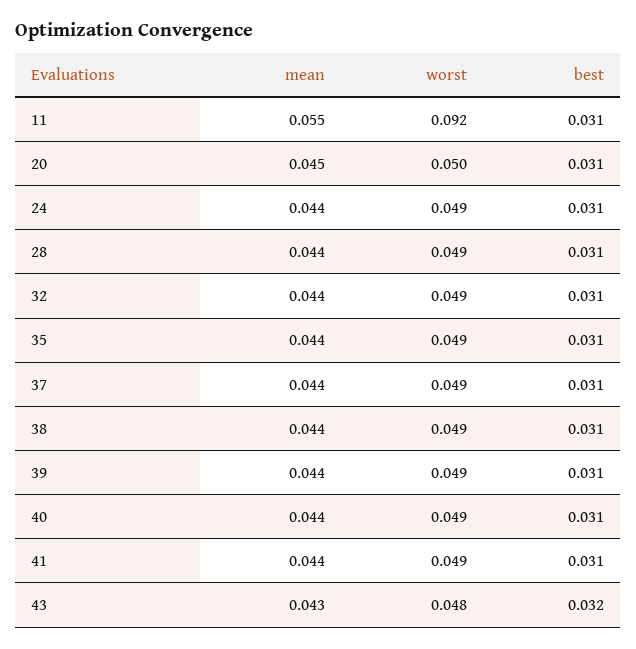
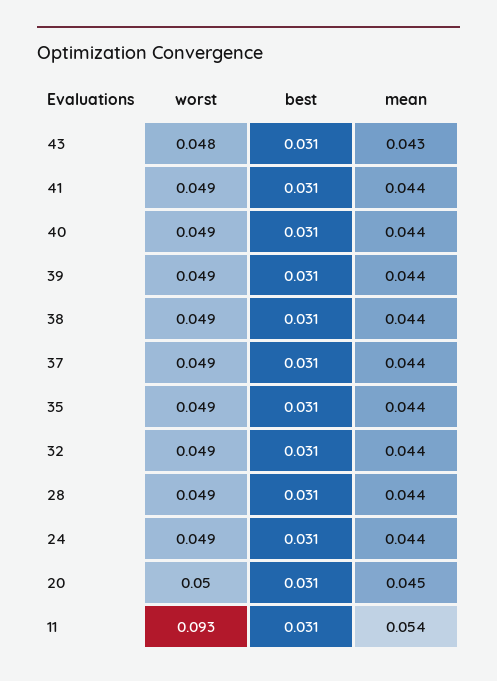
  {
    "mean": {
-     "11": 0.055,
+     "11": 0.054,
      "20": 0.045,
      "24": 0.044,
      "28": 0.044,
      "32": 0.044,
      "35": 0.044,
      "37": 0.044,
      "38": 0.044,
      "39": 0.044,
      "40": 0.044,
      "41": 0.044,
      "43": 0.043
    },
    "worst": {
-     "11": 0.092,
+     "11": 0.093,
      "20": 0.05,
      "24": 0.049,
      "28": 0.049,
      "32": 0.049,
      "35": 0.049,
      "37": 0.049,
      "38": 0.049,
      "39": 0.049,
      "40": 0.049,
      "41": 0.049,
      "43": 0.048
    },
    "best": {
      "11": 0.031,
      "20": 0.031,
      "24": 0.031,
      "28": 0.031,
      "32": 0.031,
      "35": 0.031,
      "37": 0.031,
      "38": 0.031,
      "39": 0.031,
      "40": 0.031,
      "41": 0.031,
-     "43": 0.032
+     "43": 0.031
    }
  }

